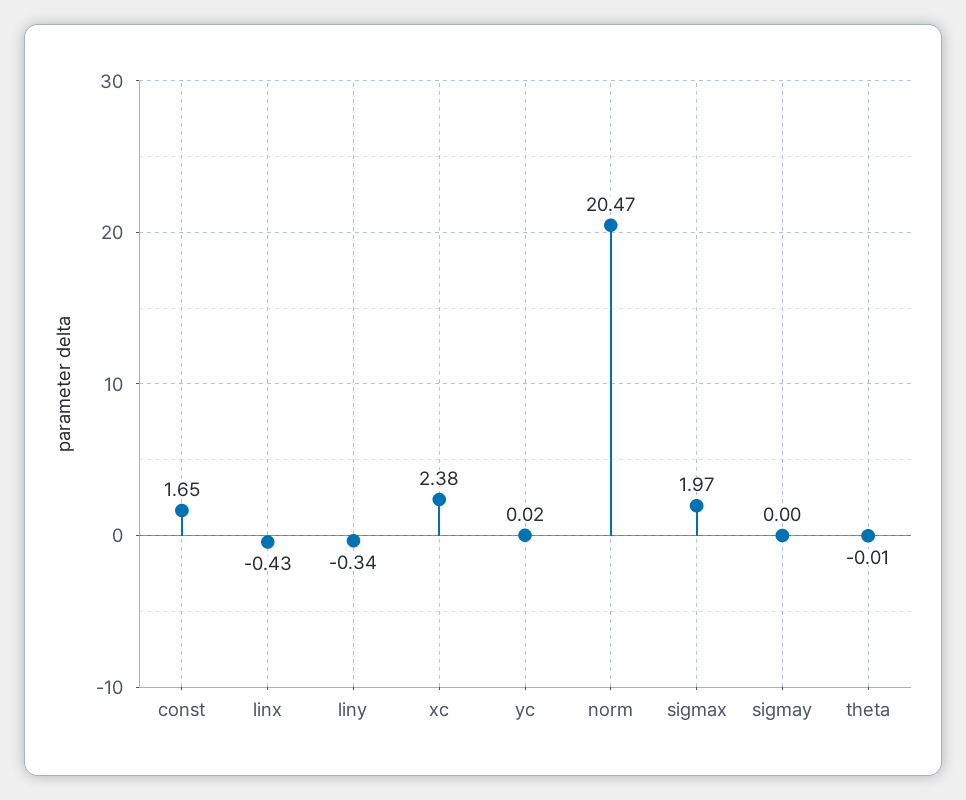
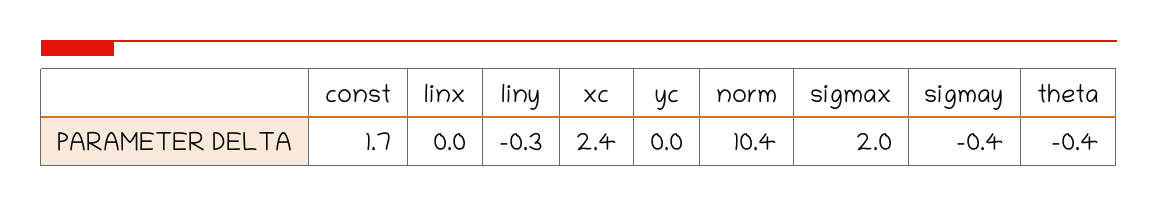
  {
    "const": 1.65,
-   "linx": -0.43,
+   "linx": 0,
    "liny": -0.34,
    "xc": 2.38,
    "yc": 0.02,
-   "norm": 20.47,
+   "norm": 10.4,
    "sigmax": 1.97,
-   "sigmay": 0,
+   "sigmay": -0.4,
-   "theta": -0.01
+   "theta": -0.4
  }

